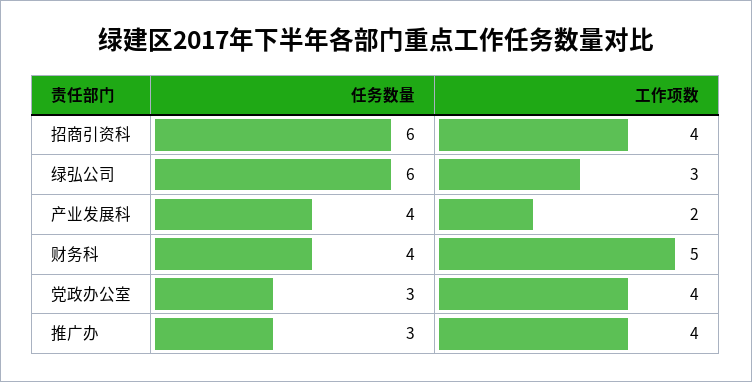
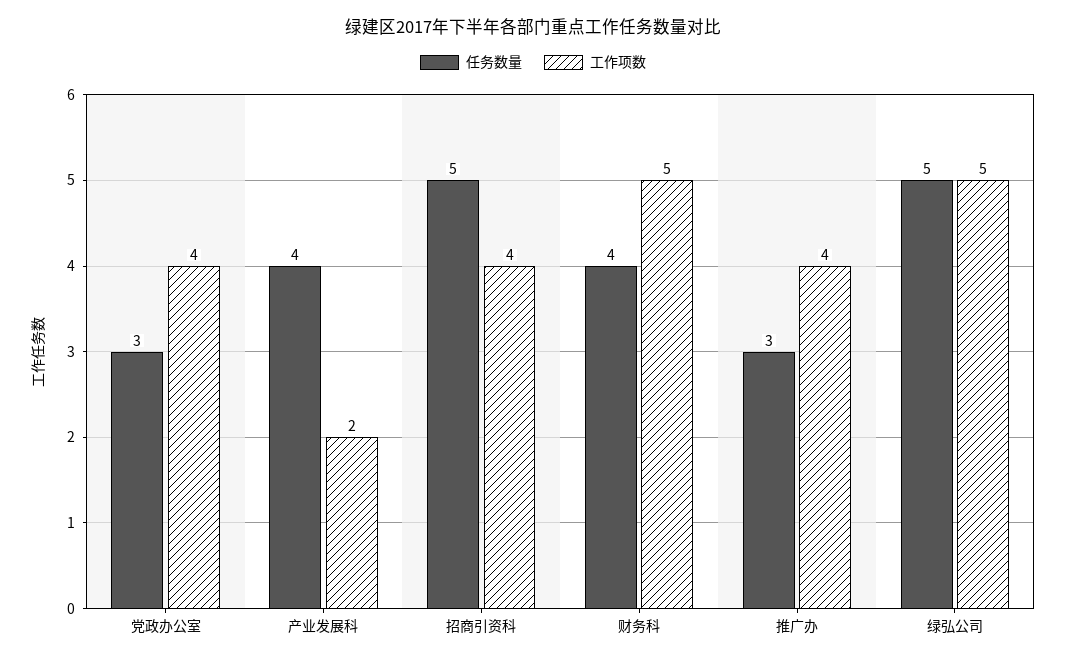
  {
    "任务数量": {
-     "招商引资科": 6,
+     "招商引资科": 5,
-     "绿弘公司": 6,
+     "绿弘公司": 5,
      "产业发展科": 4,
      "财务科": 4,
      "党政办公室": 3,
      "推广办": 3
    },
    "工作项数": {
      "招商引资科": 4,
-     "绿弘公司": 3,
+     "绿弘公司": 5,
      "产业发展科": 2,
      "财务科": 5,
      "党政办公室": 4,
      "推广办": 4
    }
  }

